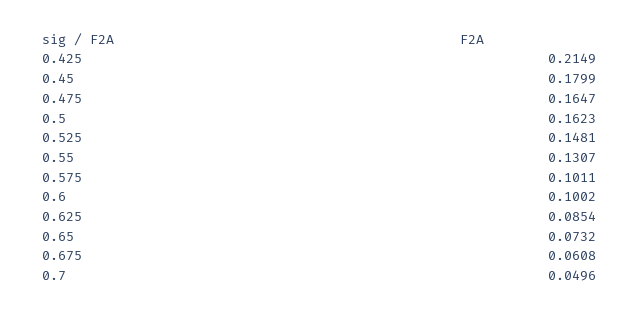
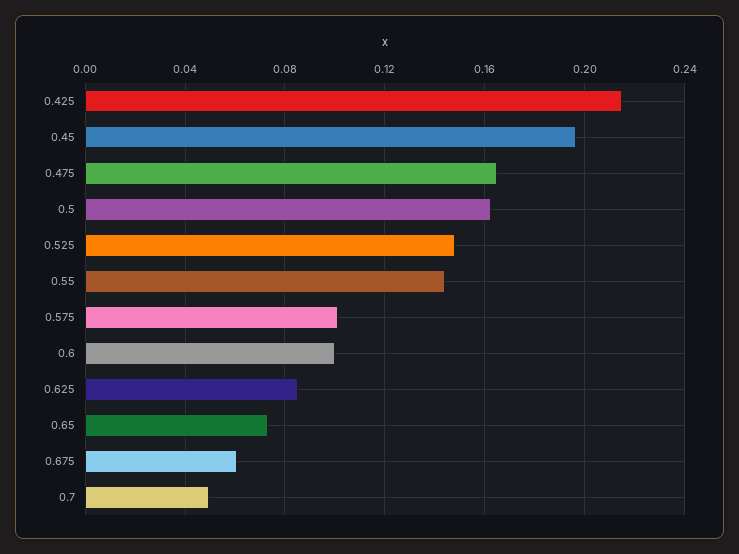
  {
    "0.425": 0.2149,
-   "0.45": 0.1799,
+   "0.45": 0.195,
    "0.475": 0.1647,
    "0.5": 0.1623,
    "0.525": 0.1481,
-   "0.55": 0.1307,
+   "0.55": 0.145,
    "0.575": 0.1011,
    "0.6": 0.1002,
    "0.625": 0.0854,
    "0.65": 0.0732,
    "0.675": 0.0608,
    "0.7": 0.0496
  }

